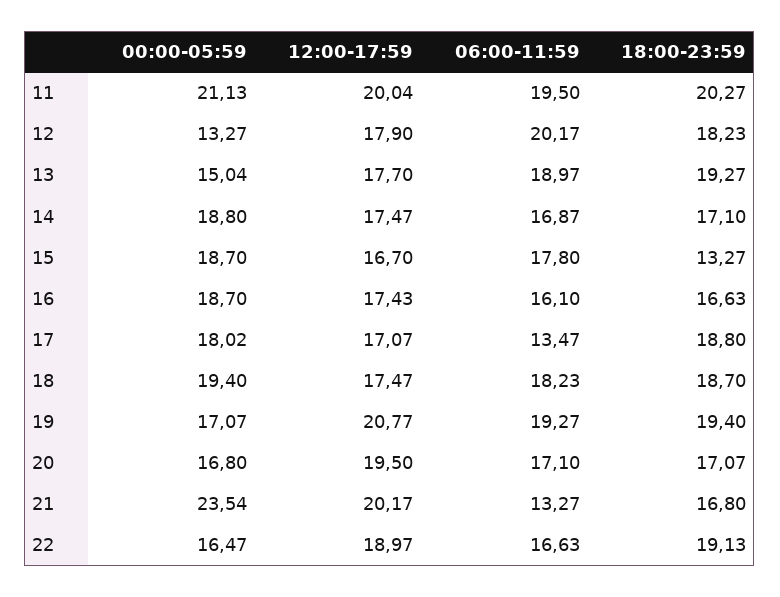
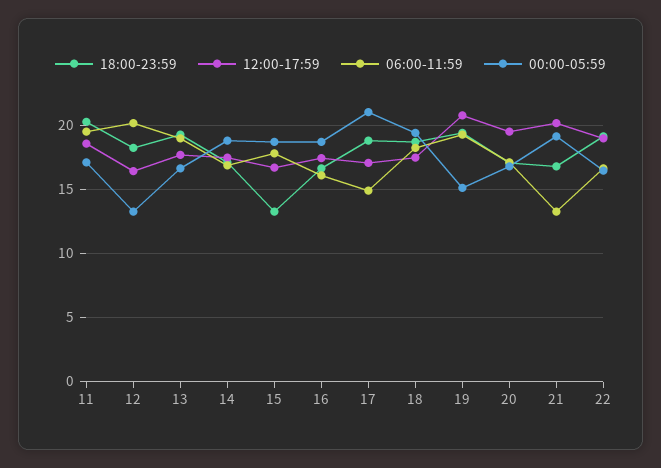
  {
    "00:00-05:59": {
-     "11": 21.13,
+     "11": 17,
      "12": 13.27,
-     "13": 15.04,
+     "13": 16.5,
      "14": 18.8,
      "15": 18.7,
      "16": 18.7,
-     "17": 18.02,
+     "17": 21,
      "18": 19.4,
-     "19": 17.07,
+     "19": 15,
      "20": 16.8,
-     "21": 23.54,
+     "21": 19,
      "22": 16.47
    },
    "12:00-17:59": {
-     "11": 20.04,
+     "11": 18.5,
-     "12": 17.9,
+     "12": 16.5,
      "13": 17.7,
      "14": 17.47,
      "15": 16.7,
      "16": 17.43,
      "17": 17.07,
      "18": 17.47,
      "19": 20.77,
      "20": 19.5,
      "21": 20.17,
      "22": 18.97
    },
    "06:00-11:59": {
      "11": 19.5,
      "12": 20.17,
      "13": 18.97,
      "14": 16.87,
      "15": 17.8,
      "16": 16.1,
-     "17": 13.47,
+     "17": 15,
      "18": 18.23,
      "19": 19.27,
      "20": 17.1,
      "21": 13.27,
      "22": 16.63
    },
    "18:00-23:59": {
      "11": 20.27,
      "12": 18.23,
      "13": 19.27,
      "14": 17.1,
      "15": 13.27,
      "16": 16.63,
      "17": 18.8,
      "18": 18.7,
      "19": 19.4,
      "20": 17.07,
      "21": 16.8,
      "22": 19.13
    }
  }

